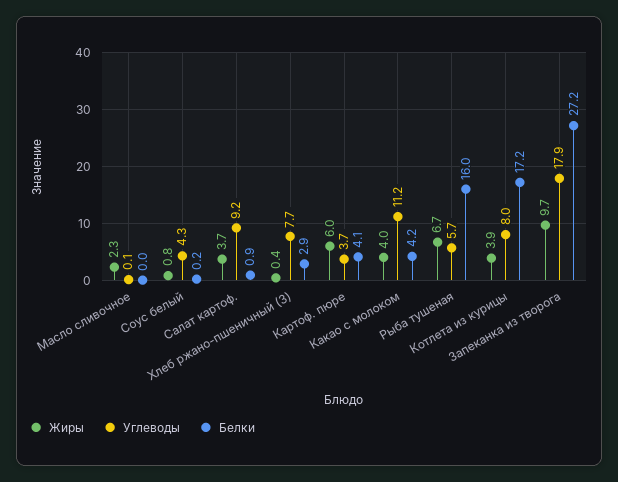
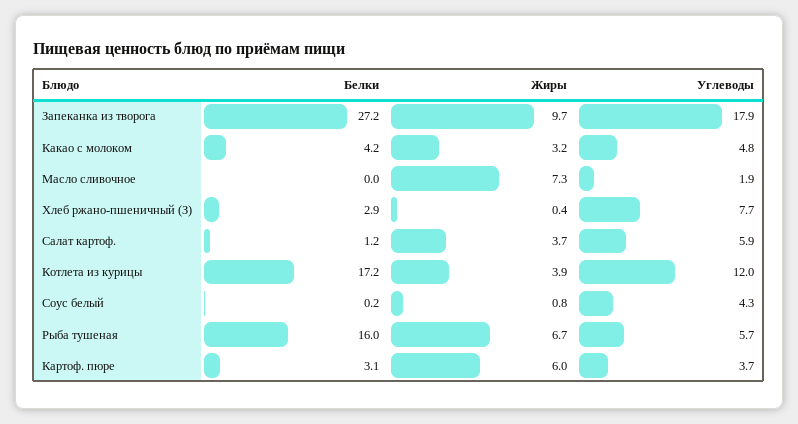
  {
    "Жиры": {
-     "Масло сливочное": 2.3,
+     "Масло сливочное": 7.3,
      "Соус белый": 0.8,
      "Салат картоф.": 3.7,
      "Хлеб ржано-пшеничный (З)": 0.4,
      "Картоф. пюре": 6,
-     "Какао с молоком": 4,
+     "Какао с молоком": 3.2,
      "Рыба тушеная": 6.7,
      "Котлета из курицы": 3.9,
      "Запеканка из творога": 9.7
    },
    "Углеводы": {
-     "Масло сливочное": 0.1,
+     "Масло сливочное": 1.9,
      "Соус белый": 4.3,
-     "Салат картоф.": 9.2,
+     "Салат картоф.": 5.9,
      "Хлеб ржано-пшеничный (З)": 7.7,
      "Картоф. пюре": 3.7,
-     "Какао с молоком": 11.2,
+     "Какао с молоком": 4.8,
      "Рыба тушеная": 5.7,
-     "Котлета из курицы": 8,
+     "Котлета из курицы": 12,
      "Запеканка из творога": 17.9
    },
    "Белки": {
      "Масло сливочное": 0,
      "Соус белый": 0.2,
-     "Салат картоф.": 0.9,
+     "Салат картоф.": 1.2,
      "Хлеб ржано-пшеничный (З)": 2.9,
-     "Картоф. пюре": 4.1,
+     "Картоф. пюре": 3.1,
      "Какао с молоком": 4.2,
      "Рыба тушеная": 16,
      "Котлета из курицы": 17.2,
      "Запеканка из творога": 27.2
    }
  }

